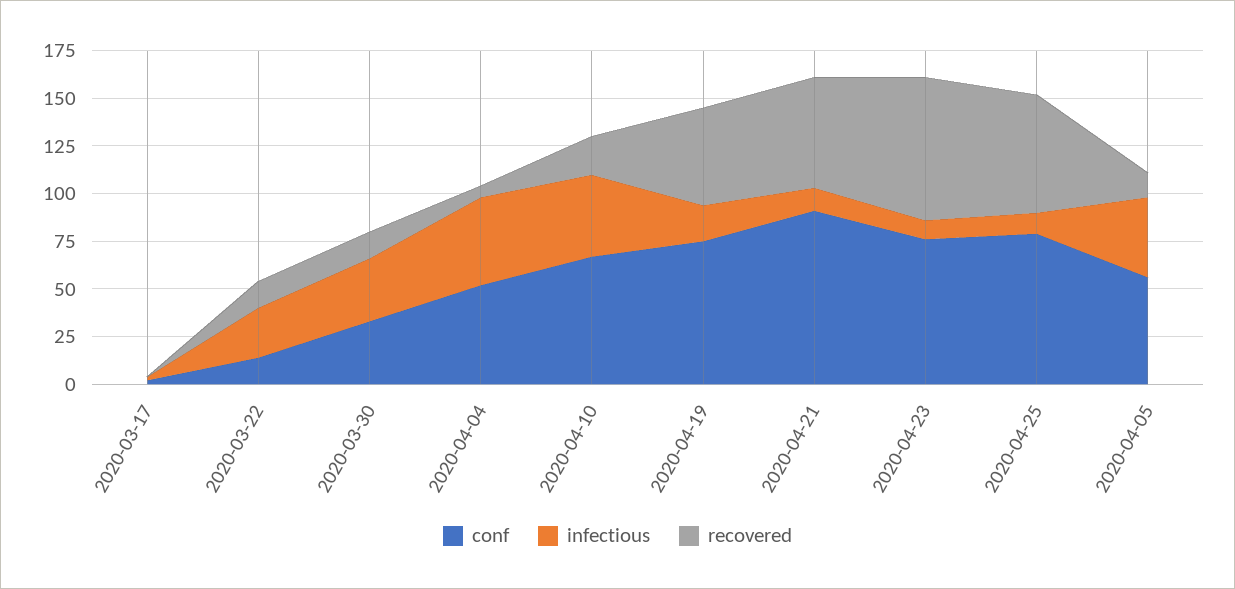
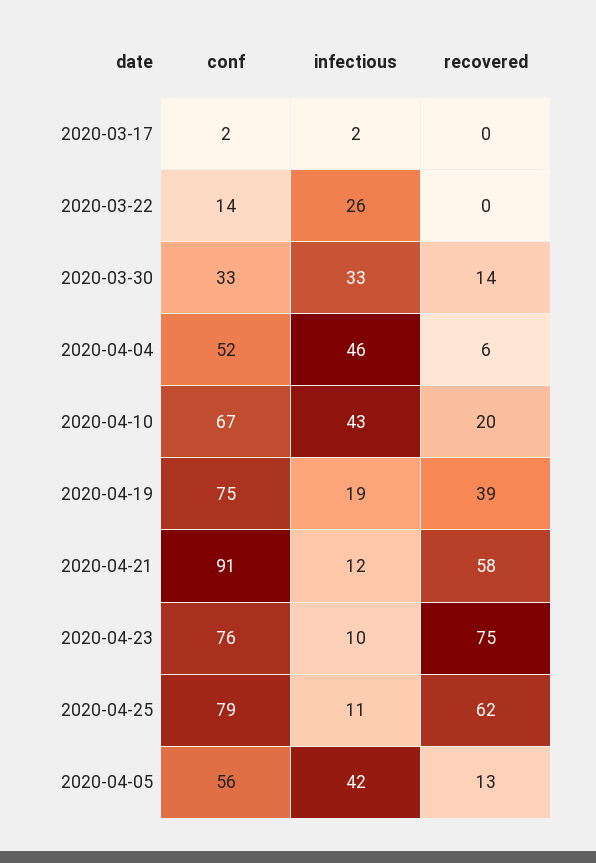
  {
    "conf": {
      "2020-03-17": 2,
      "2020-03-22": 14,
      "2020-03-30": 33,
      "2020-04-04": 52,
      "2020-04-10": 67,
      "2020-04-19": 75,
      "2020-04-21": 91,
      "2020-04-23": 76,
      "2020-04-25": 79,
      "2020-04-05": 56
    },
    "infectious": {
      "2020-03-17": 2,
      "2020-03-22": 26,
      "2020-03-30": 33,
      "2020-04-04": 46,
      "2020-04-10": 43,
      "2020-04-19": 19,
      "2020-04-21": 12,
      "2020-04-23": 10,
      "2020-04-25": 11,
      "2020-04-05": 42
    },
    "recovered": {
      "2020-03-17": 0,
-     "2020-03-22": 15,
+     "2020-03-22": 0,
      "2020-03-30": 14,
      "2020-04-04": 6,
      "2020-04-10": 20,
-     "2020-04-19": 50,
+     "2020-04-19": 39,
      "2020-04-21": 58,
      "2020-04-23": 75,
      "2020-04-25": 62,
      "2020-04-05": 13
    }
  }

